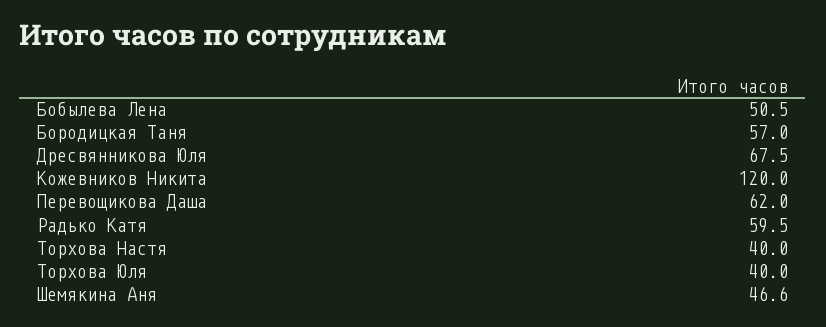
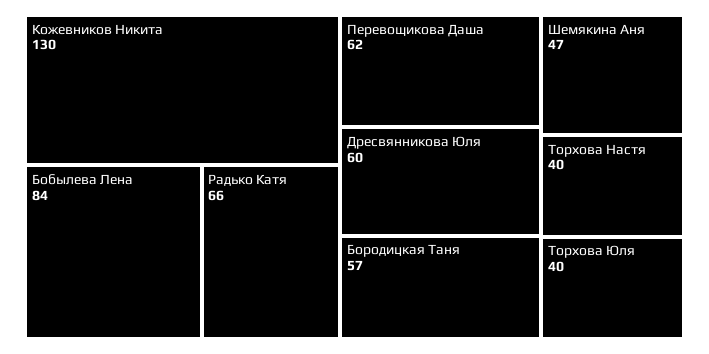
  {
-   "Бобылева Лена": 50.5,
+   "Бобылева Лена": 84,
    "Бородицкая Таня": 57,
-   "Дресвянникова Юля": 67.5,
+   "Дресвянникова Юля": 60,
-   "Кожевников Никита": 120,
+   "Кожевников Никита": 130,
    "Перевощикова Даша": 62,
-   "Радько Катя": 59.5,
+   "Радько Катя": 66,
    "Торхова Настя": 40,
    "Торхова Юля": 40,
    "Шемякина Аня": 46.6
  }

